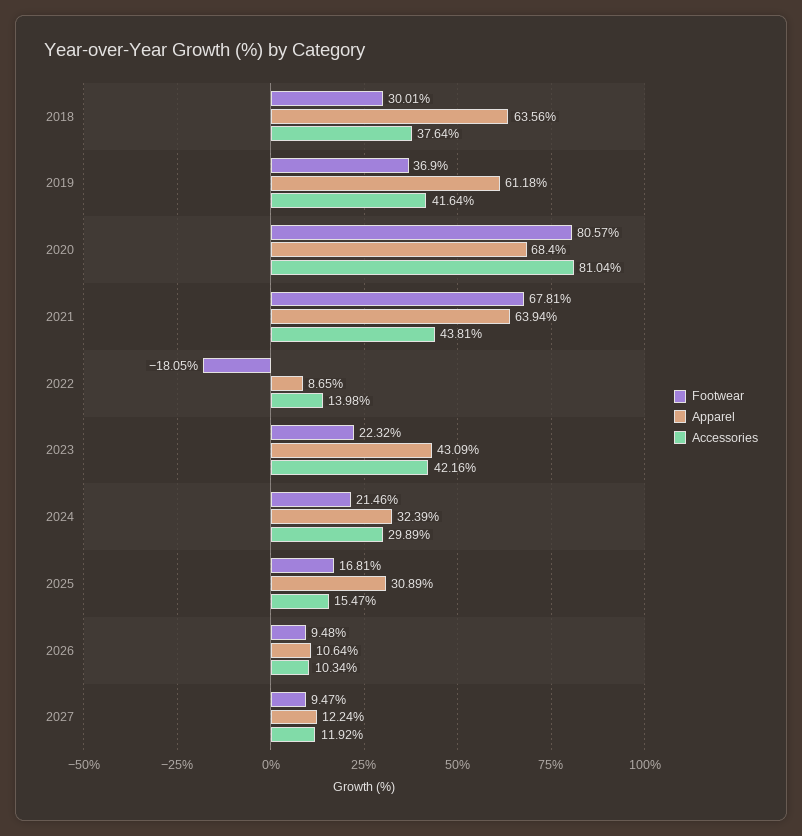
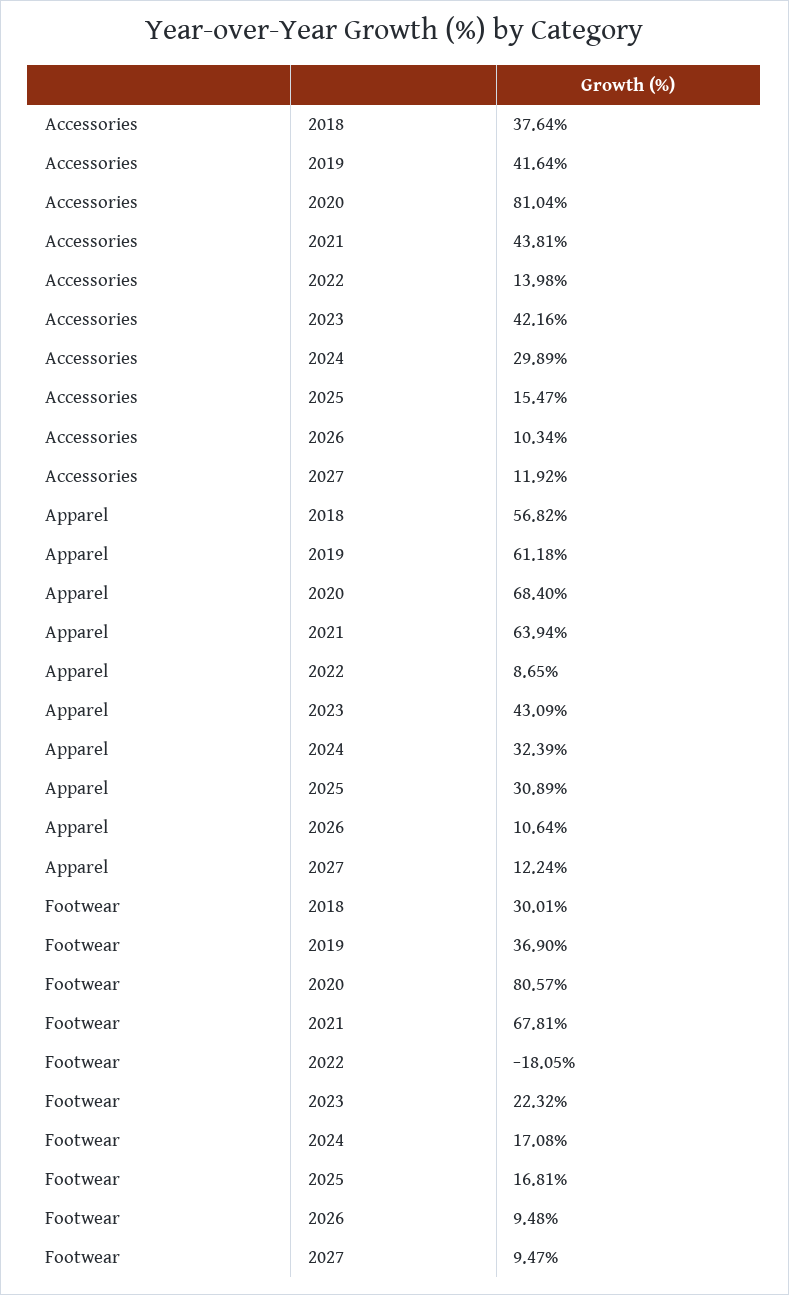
  {
    "Footwear": {
      "2018": 30.01,
      "2019": 36.9,
      "2020": 80.57,
      "2021": 67.81,
      "2022": -18.05,
      "2023": 22.32,
-     "2024": 21.46,
+     "2024": 17.08,
      "2025": 16.81,
      "2026": 9.48,
      "2027": 9.47
    },
    "Apparel": {
-     "2018": 63.56,
+     "2018": 56.82,
      "2019": 61.18,
      "2020": 68.4,
      "2021": 63.94,
      "2022": 8.65,
      "2023": 43.09,
      "2024": 32.39,
      "2025": 30.89,
      "2026": 10.64,
      "2027": 12.24
    },
    "Accessories": {
      "2018": 37.64,
      "2019": 41.64,
      "2020": 81.04,
      "2021": 43.81,
      "2022": 13.98,
      "2023": 42.16,
      "2024": 29.89,
      "2025": 15.47,
      "2026": 10.34,
      "2027": 11.92
    }
  }

